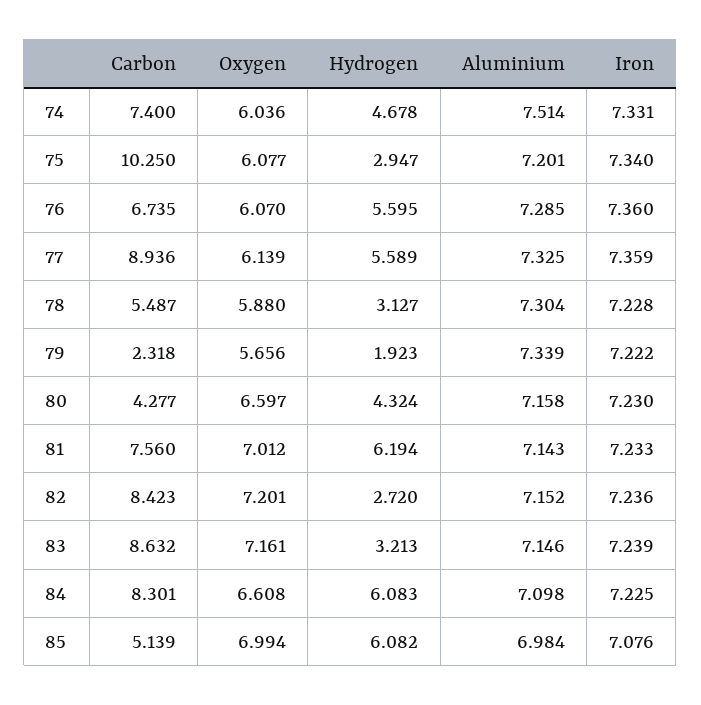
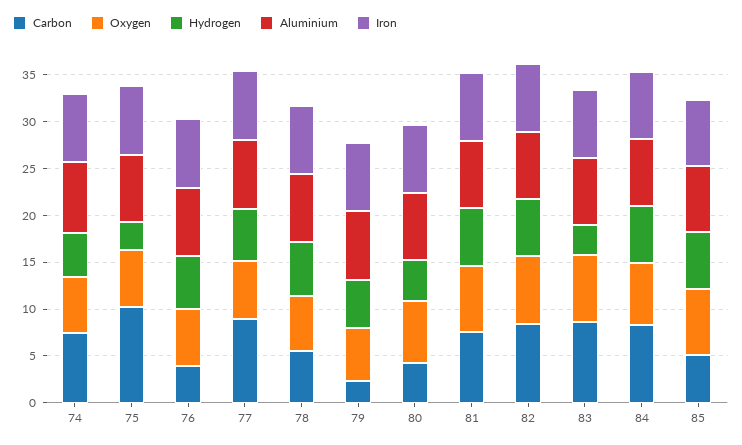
  {
    "Carbon": {
      "74": 7.4,
      "75": 10.25,
-     "76": 6.735,
+     "76": 4,
      "77": 8.936,
      "78": 5.487,
      "79": 2.318,
      "80": 4.277,
      "81": 7.56,
      "82": 8.423,
      "83": 8.632,
      "84": 8.301,
      "85": 5.139
    },
    "Oxygen": {
      "74": 6.036,
      "75": 6.077,
      "76": 6.07,
      "77": 6.139,
      "78": 5.88,
      "79": 5.656,
      "80": 6.597,
      "81": 7.012,
      "82": 7.201,
      "83": 7.161,
      "84": 6.608,
      "85": 6.994
    },
    "Hydrogen": {
      "74": 4.678,
      "75": 2.947,
      "76": 5.595,
      "77": 5.589,
-     "78": 3.127,
+     "78": 6,
-     "79": 1.923,
+     "79": 5,
      "80": 4.324,
      "81": 6.194,
-     "82": 2.72,
+     "82": 6,
      "83": 3.213,
      "84": 6.083,
      "85": 6.082
    },
    "Aluminium": {
      "74": 7.514,
      "75": 7.201,
      "76": 7.285,
      "77": 7.325,
      "78": 7.304,
      "79": 7.339,
      "80": 7.158,
      "81": 7.143,
      "82": 7.152,
      "83": 7.146,
      "84": 7.098,
      "85": 6.984
    },
    "Iron": {
      "74": 7.331,
      "75": 7.34,
      "76": 7.36,
      "77": 7.359,
      "78": 7.228,
      "79": 7.222,
      "80": 7.23,
      "81": 7.233,
      "82": 7.236,
      "83": 7.239,
      "84": 7.225,
      "85": 7.076
    }
  }

